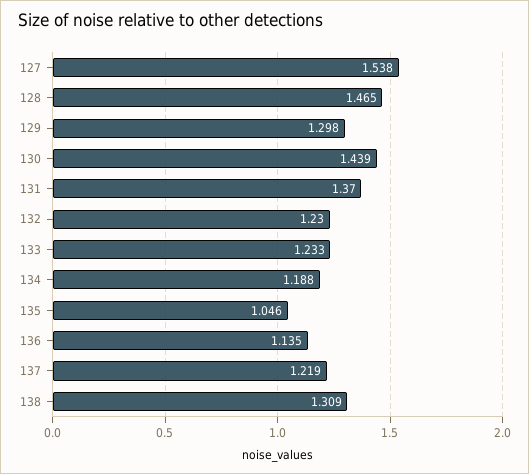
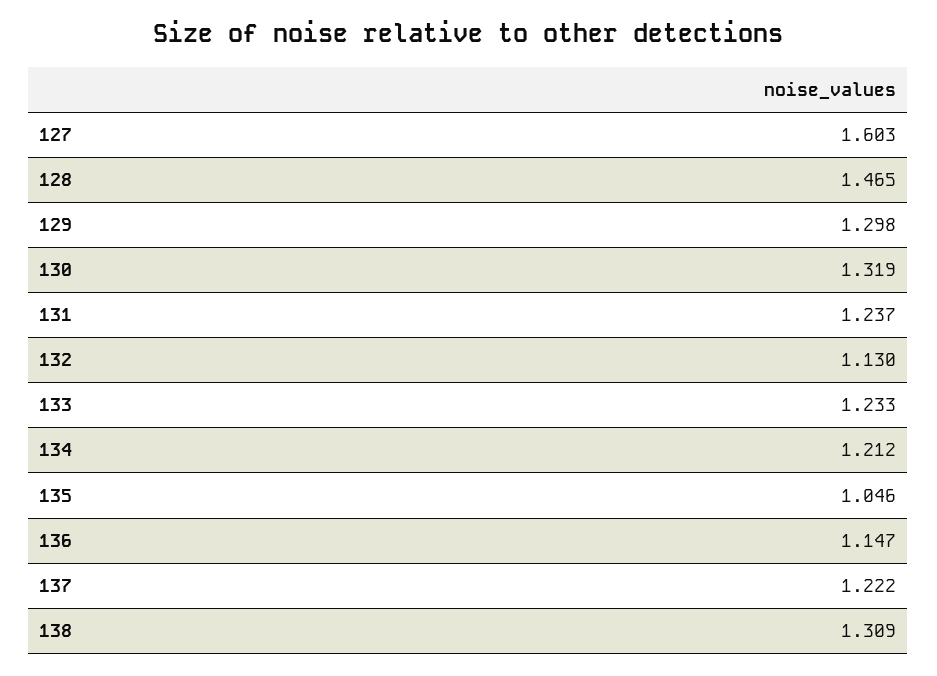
  {
-   "127": 1.538,
+   "127": 1.603,
    "128": 1.465,
    "129": 1.298,
-   "130": 1.439,
+   "130": 1.319,
-   "131": 1.37,
+   "131": 1.237,
-   "132": 1.23,
+   "132": 1.13,
    "133": 1.233,
-   "134": 1.188,
+   "134": 1.212,
    "135": 1.046,
-   "136": 1.135,
+   "136": 1.147,
-   "137": 1.219,
+   "137": 1.222,
    "138": 1.309
  }

